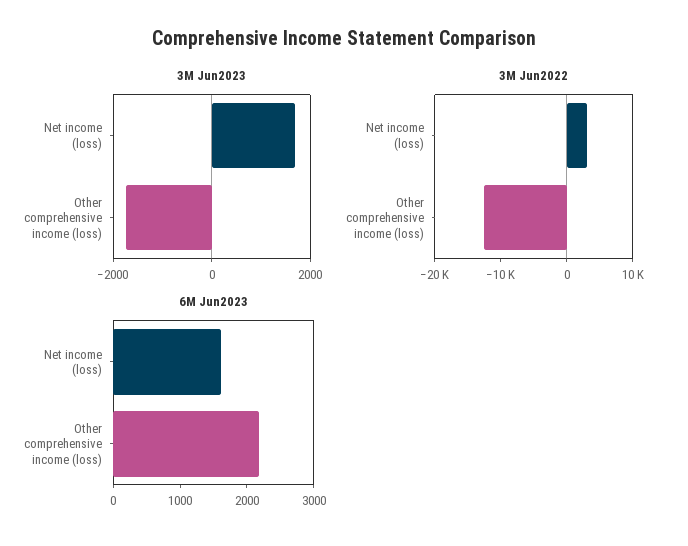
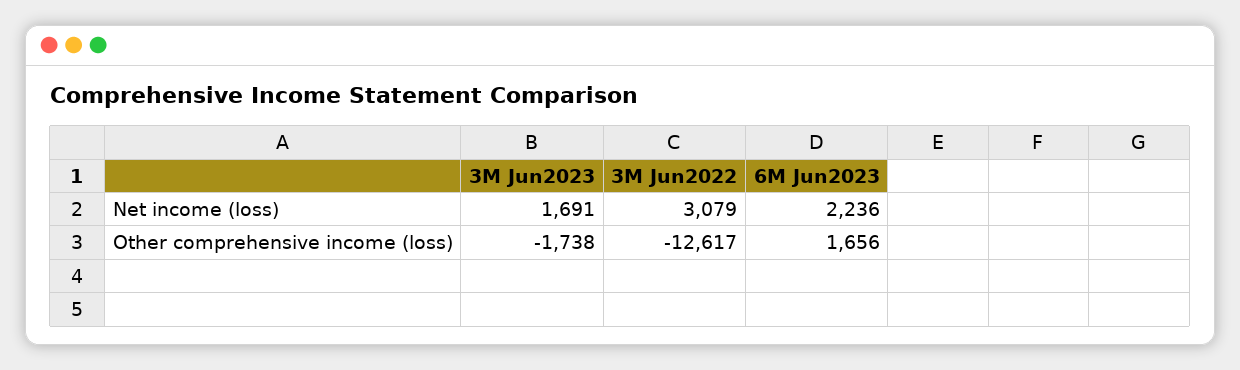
  {
    "3M Jun2023": {
      "Net income (loss)": 1691,
      "Other comprehensive income (loss)": -1738
    },
    "3M Jun2022": {
      "Net income (loss)": 3079,
      "Other comprehensive income (loss)": -12617
    },
    "6M Jun2023": {
-     "Net income (loss)": 1600,
+     "Net income (loss)": 2236,
-     "Other comprehensive income (loss)": 2200
+     "Other comprehensive income (loss)": 1656
    }
  }

